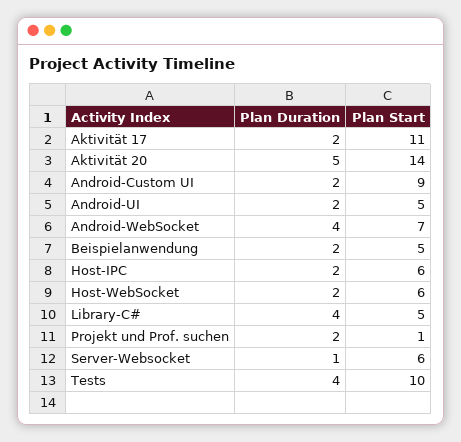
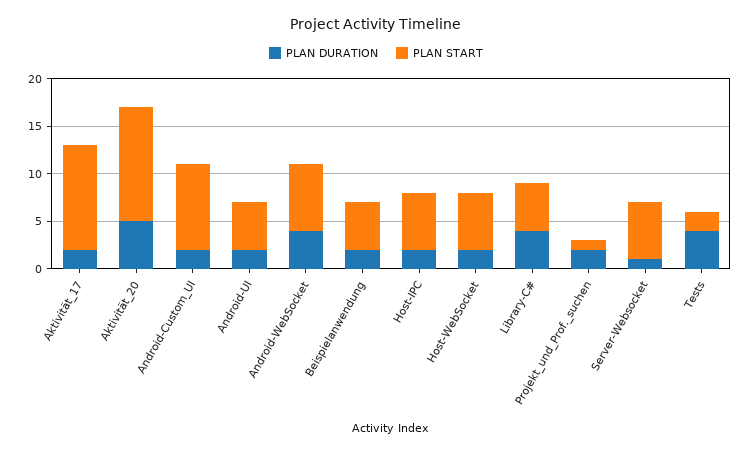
  {
    "Plan Duration": {
      "Aktivität 17": 2,
      "Aktivität 20": 5,
      "Android-Custom UI": 2,
      "Android-UI": 2,
      "Android-WebSocket": 4,
      "Beispielanwendung": 2,
      "Host-IPC": 2,
      "Host-WebSocket": 2,
      "Library-C#": 4,
      "Projekt und Prof. suchen": 2,
      "Server-Websocket": 1,
      "Tests": 4
    },
    "Plan Start": {
      "Aktivität 17": 11,
-     "Aktivität 20": 14,
+     "Aktivität 20": 12,
      "Android-Custom UI": 9,
      "Android-UI": 5,
      "Android-WebSocket": 7,
      "Beispielanwendung": 5,
      "Host-IPC": 6,
      "Host-WebSocket": 6,
      "Library-C#": 5,
      "Projekt und Prof. suchen": 1,
      "Server-Websocket": 6,
-     "Tests": 10
+     "Tests": 2
    }
  }

